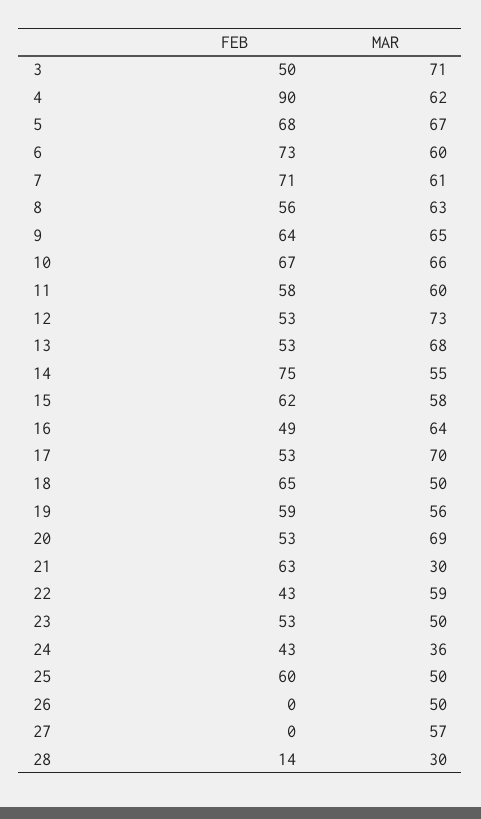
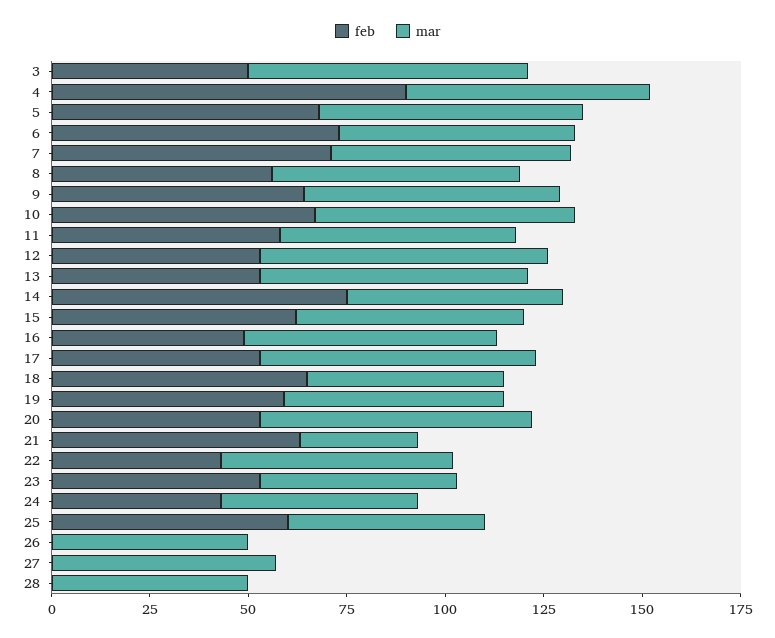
  {
    "FEB": {
      "3": 50,
      "4": 90,
      "5": 68,
      "6": 73,
      "7": 71,
      "8": 56,
      "9": 64,
      "10": 67,
      "11": 58,
      "12": 53,
      "13": 53,
      "14": 75,
      "15": 62,
      "16": 49,
      "17": 53,
      "18": 65,
      "19": 59,
      "20": 53,
      "21": 63,
      "22": 43,
      "23": 53,
      "24": 43,
      "25": 60,
      "26": 0,
      "27": 0,
-     "28": 14
+     "28": 0
    },
    "MAR": {
      "3": 71,
      "4": 62,
      "5": 67,
      "6": 60,
      "7": 61,
      "8": 63,
      "9": 65,
      "10": 66,
      "11": 60,
      "12": 73,
      "13": 68,
      "14": 55,
      "15": 58,
      "16": 64,
      "17": 70,
      "18": 50,
      "19": 56,
      "20": 69,
      "21": 30,
      "22": 59,
      "23": 50,
-     "24": 36,
+     "24": 50,
      "25": 50,
      "26": 50,
      "27": 57,
-     "28": 30
+     "28": 50
    }
  }

